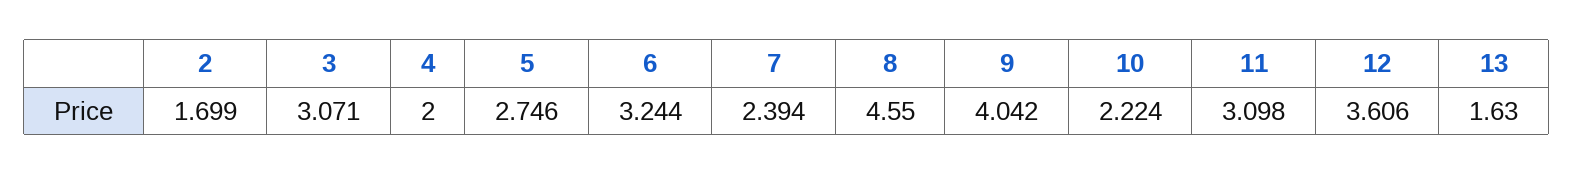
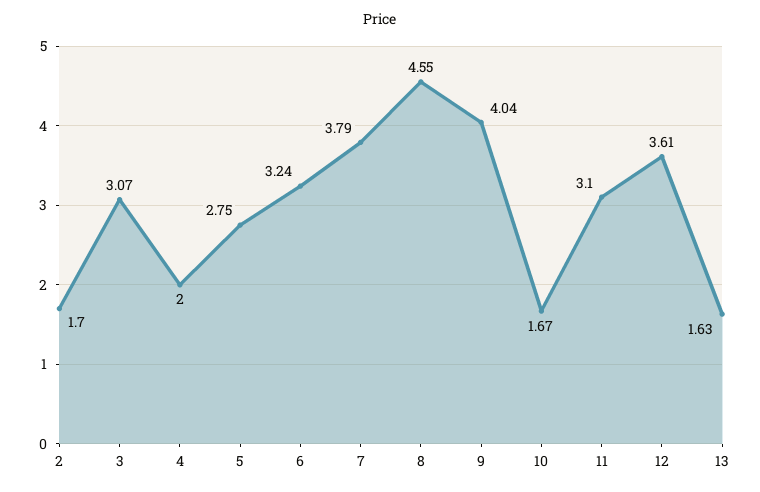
  {
    "2": 1.699,
    "3": 3.071,
    "4": 2,
    "5": 2.746,
    "6": 3.244,
-   "7": 2.394,
+   "7": 3.79,
    "8": 4.55,
    "9": 4.042,
-   "10": 2.224,
+   "10": 1.67,
    "11": 3.098,
    "12": 3.606,
    "13": 1.63
  }

